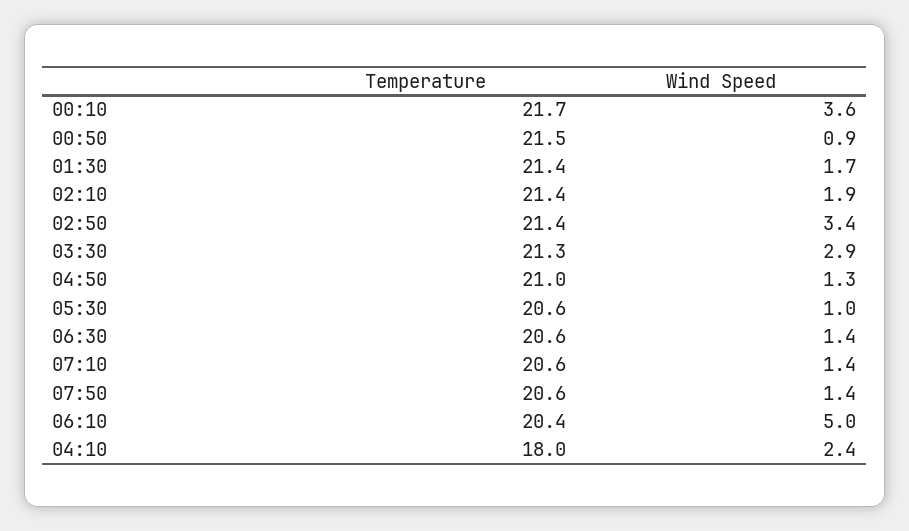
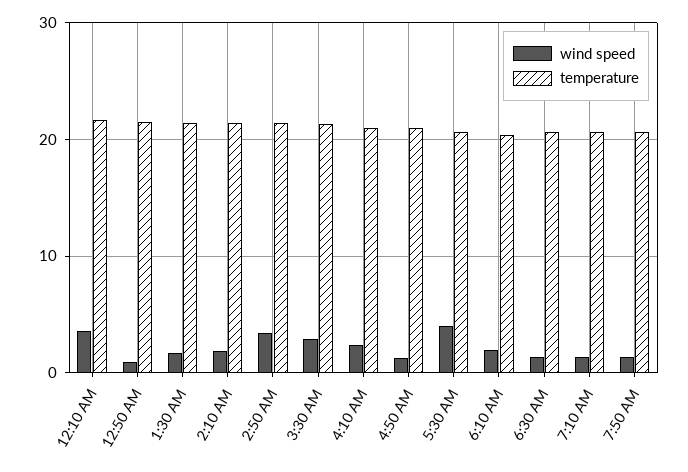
  {
    "Temperature": {
      "00:10": 21.7,
      "00:50": 21.5,
      "01:30": 21.4,
      "02:10": 21.4,
      "02:50": 21.4,
      "03:30": 21.3,
      "04:50": 21,
      "05:30": 20.6,
      "06:30": 20.6,
      "07:10": 20.6,
      "07:50": 20.6,
      "06:10": 20.4,
-     "04:10": 18
+     "04:10": 21
    },
    "Wind Speed": {
      "00:10": 3.6,
      "00:50": 0.9,
      "01:30": 1.7,
      "02:10": 1.9,
      "02:50": 3.4,
      "03:30": 2.9,
      "04:50": 1.3,
-     "05:30": 1,
+     "05:30": 4,
      "06:30": 1.4,
      "07:10": 1.4,
      "07:50": 1.4,
-     "06:10": 5,
+     "06:10": 2,
      "04:10": 2.4
    }
  }

